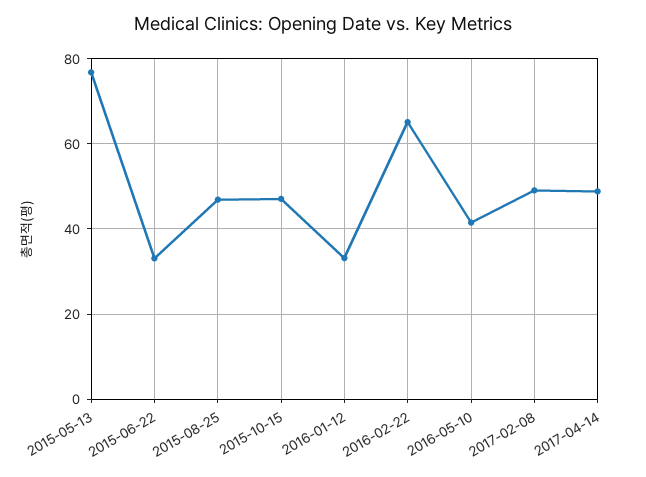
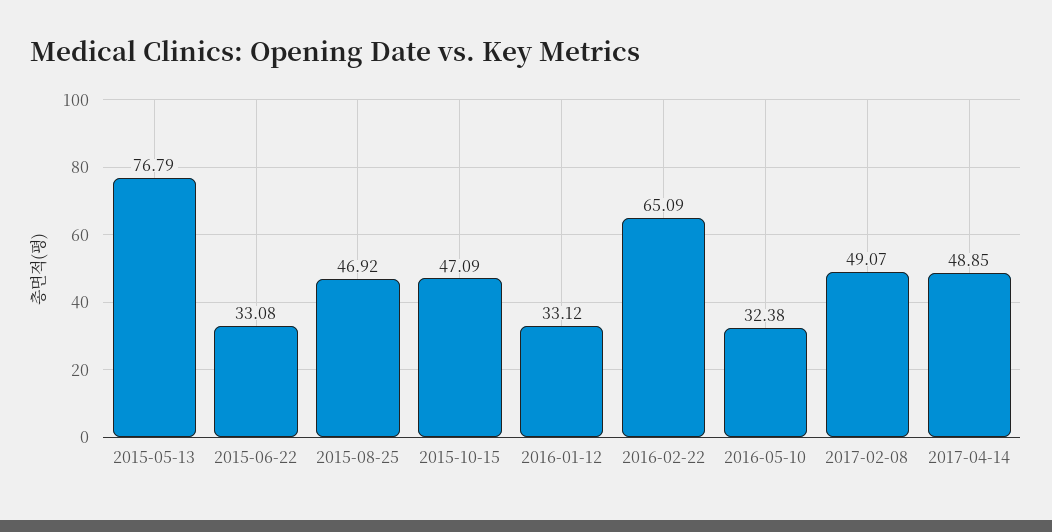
  {
    "2015-05-13": 76.79,
    "2015-06-22": 33.08,
    "2015-08-25": 46.92,
    "2015-10-15": 47.09,
    "2016-01-12": 33.12,
    "2016-02-22": 65.09,
-   "2016-05-10": 42,
+   "2016-05-10": 32.38,
    "2017-02-08": 49.07,
    "2017-04-14": 48.85
  }

